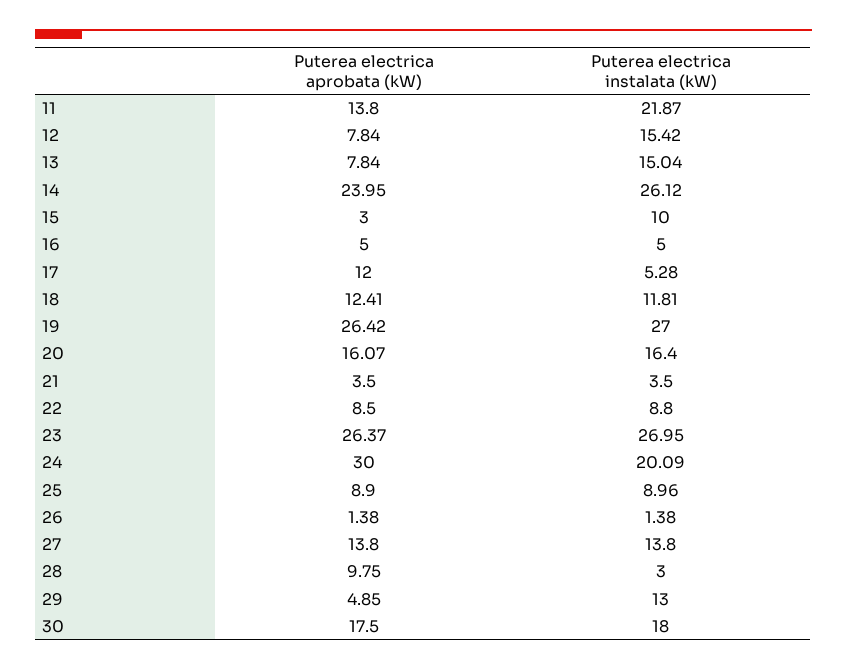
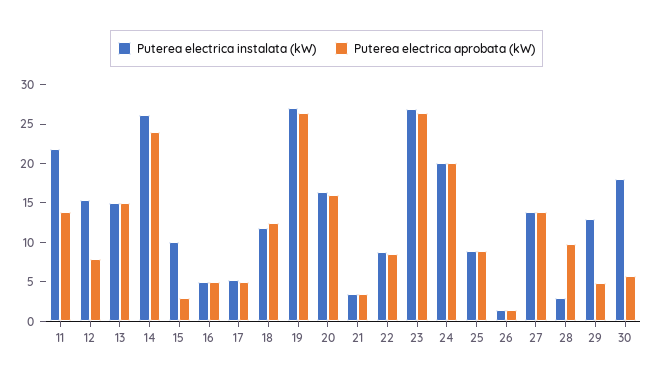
  {
    "Puterea electrica aprobata (kW)": {
      "11": 13.8,
      "12": 7.84,
-     "13": 7.84,
+     "13": 15,
      "14": 23.95,
      "15": 3,
      "16": 5,
-     "17": 12,
+     "17": 5,
      "18": 12.41,
      "19": 26.42,
      "20": 16.07,
      "21": 3.5,
      "22": 8.5,
      "23": 26.37,
-     "24": 30,
+     "24": 20,
      "25": 8.9,
      "26": 1.38,
      "27": 13.8,
      "28": 9.75,
      "29": 4.85,
-     "30": 17.5
+     "30": 5
    },
    "Puterea electrica instalata (kW)": {
      "11": 21.87,
      "12": 15.42,
      "13": 15.04,
      "14": 26.12,
      "15": 10,
      "16": 5,
      "17": 5.28,
      "18": 11.81,
      "19": 27,
      "20": 16.4,
      "21": 3.5,
      "22": 8.8,
      "23": 26.95,
      "24": 20.09,
      "25": 8.96,
      "26": 1.38,
      "27": 13.8,
      "28": 3,
      "29": 13,
      "30": 18
    }
  }

